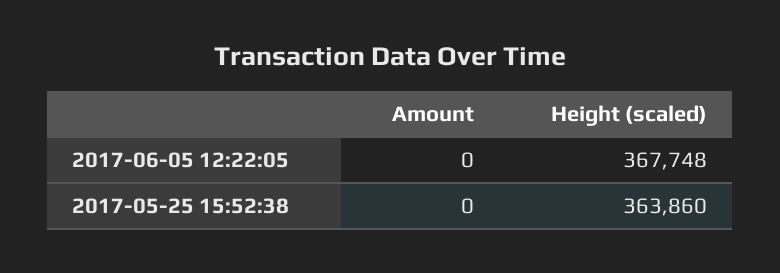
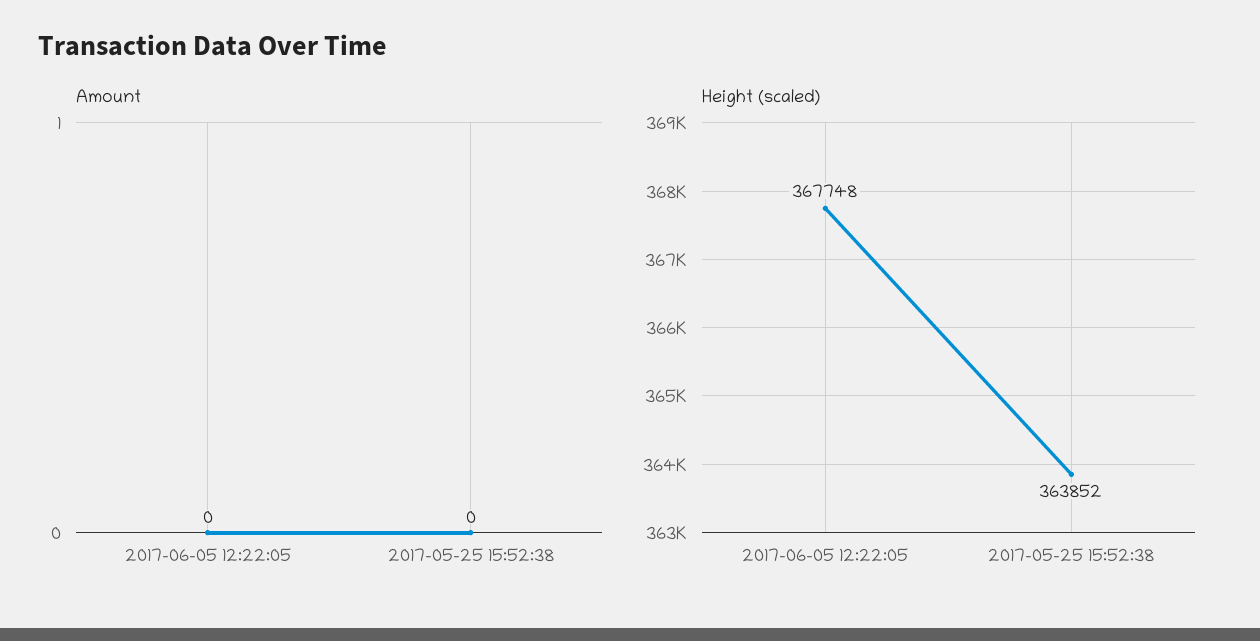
  {
    "Amount": {
      "2017-06-05 12:22:05": 0,
      "2017-05-25 15:52:38": 0
    },
    "Height (scaled)": {
      "2017-06-05 12:22:05": 367748,
-     "2017-05-25 15:52:38": 363860
+     "2017-05-25 15:52:38": 363852
    }
  }

